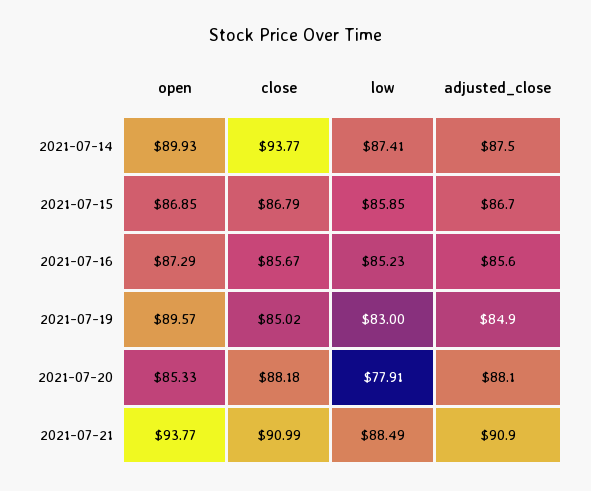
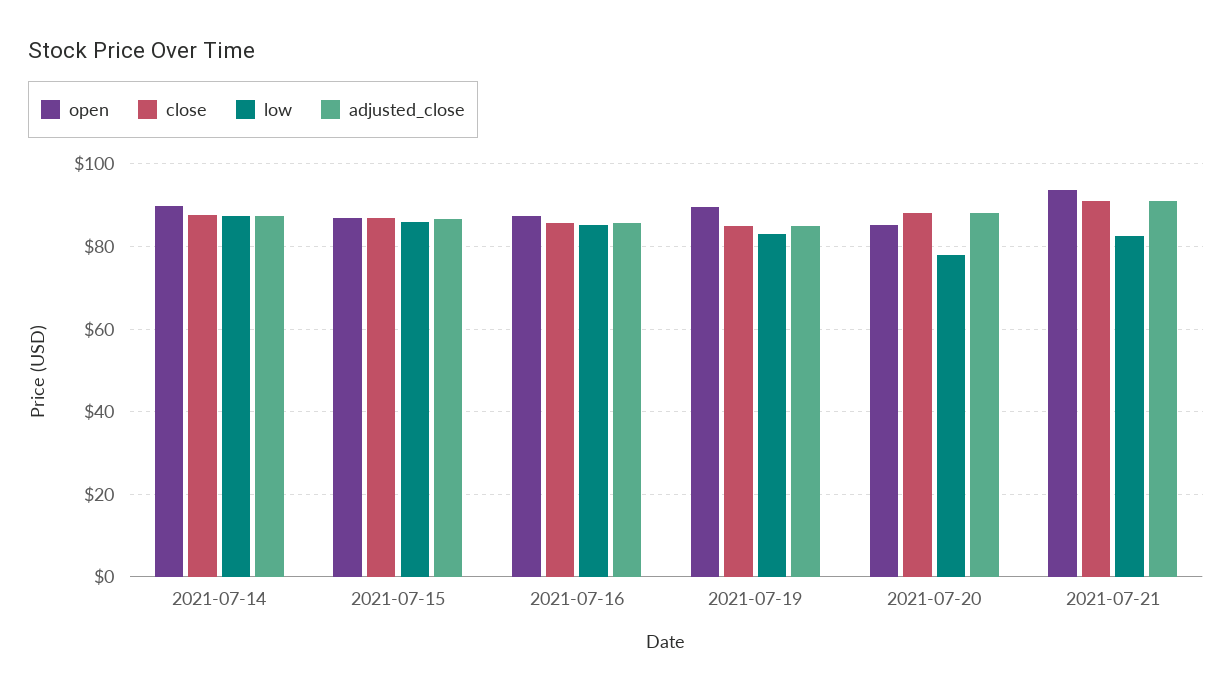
  {
    "open": {
      "2021-07-14": 89.93,
      "2021-07-15": 86.85,
      "2021-07-16": 87.29,
      "2021-07-19": 89.57,
      "2021-07-20": 85.33,
      "2021-07-21": 93.77
    },
    "close": {
-     "2021-07-14": 93.77,
+     "2021-07-14": 88,
      "2021-07-15": 86.79,
      "2021-07-16": 85.67,
      "2021-07-19": 85.02,
      "2021-07-20": 88.18,
      "2021-07-21": 90.99
    },
    "low": {
      "2021-07-14": 87.41,
      "2021-07-15": 85.85,
      "2021-07-16": 85.23,
      "2021-07-19": 83,
      "2021-07-20": 77.91,
-     "2021-07-21": 88.49
+     "2021-07-21": 82
    },
    "adjusted_close": {
      "2021-07-14": 87.5,
      "2021-07-15": 86.7,
      "2021-07-16": 85.6,
      "2021-07-19": 84.9,
      "2021-07-20": 88.1,
      "2021-07-21": 90.9
    }
  }

